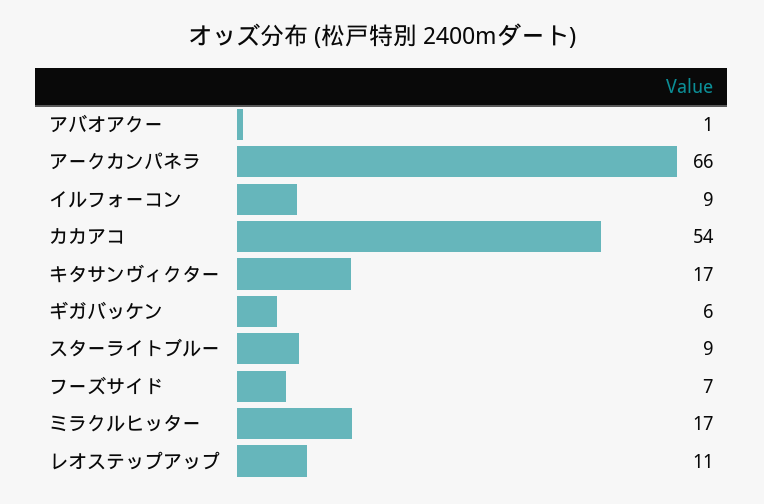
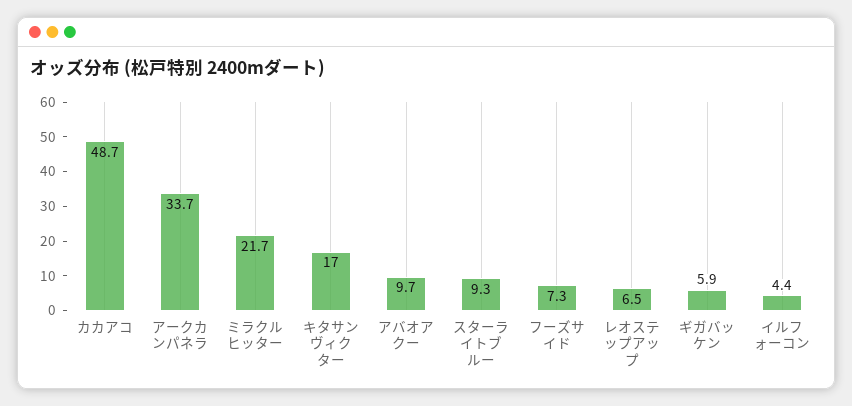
  {
-   "アバオアクー": 1,
+   "アバオアクー": 9.7,
-   "アークカンパネラ": 66,
+   "アークカンパネラ": 33.7,
-   "イルフォーコン": 9,
+   "イルフォーコン": 4.4,
-   "カカアコ": 54,
+   "カカアコ": 48.7,
    "キタサンヴィクター": 17,
    "ギガバッケン": 5.9,
    "スターライトブルー": 9.3,
    "フーズサイド": 7.3,
-   "ミラクルヒッター": 17,
+   "ミラクルヒッター": 21.7,
-   "レオステップアップ": 11
+   "レオステップアップ": 6.5
  }

